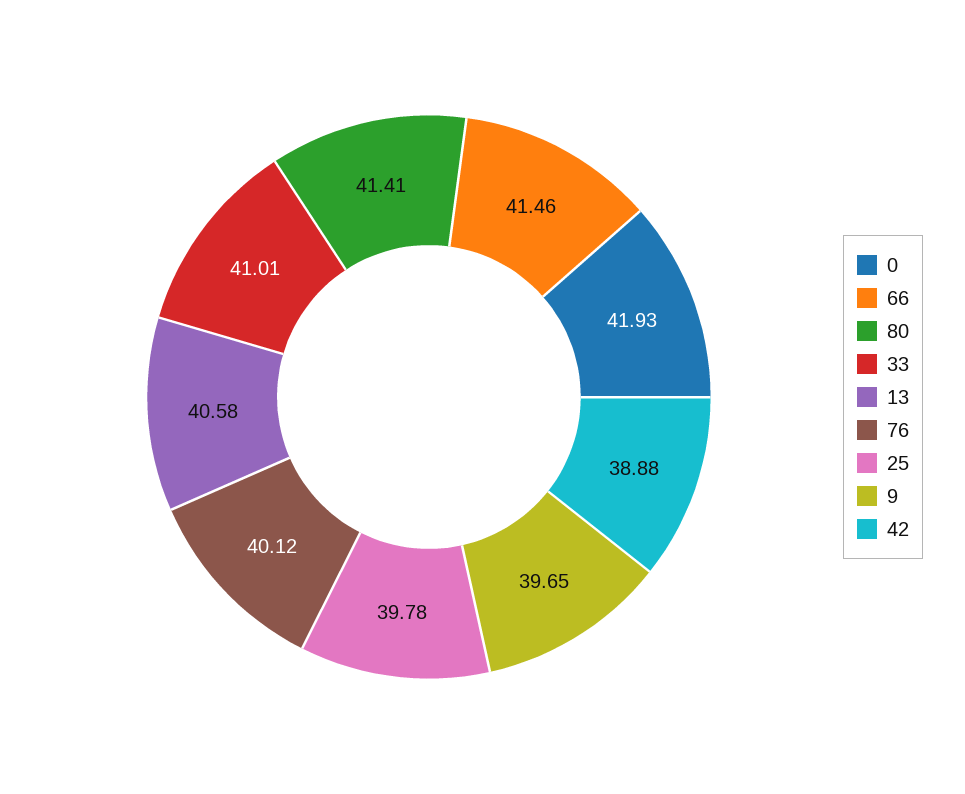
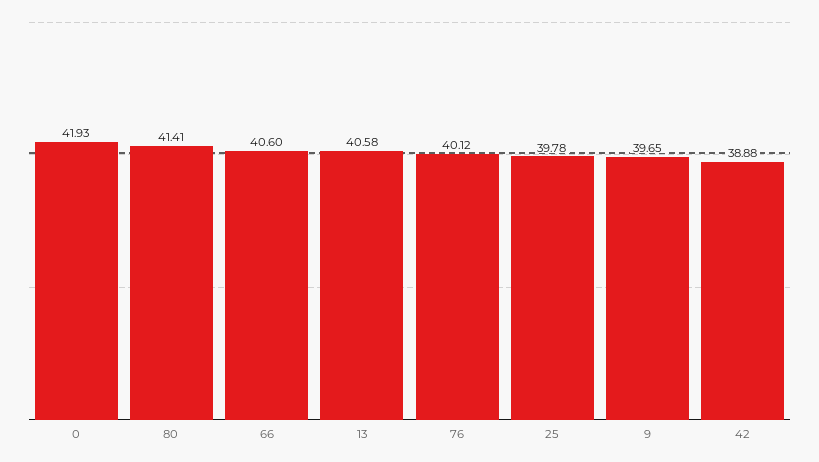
  {
    "0": 41.93,
-   "66": 41.46,
+   "66": 40.6,
    "80": 41.41,
-   "33": 41.01,
    "13": 40.58,
    "76": 40.12,
    "25": 39.78,
    "9": 39.65,
    "42": 38.88
  }

